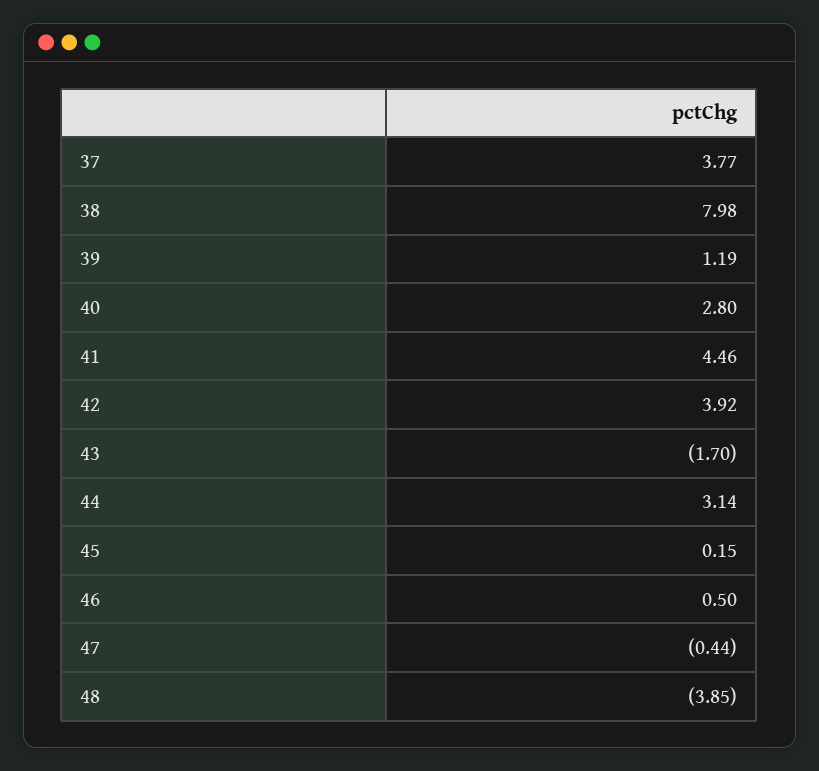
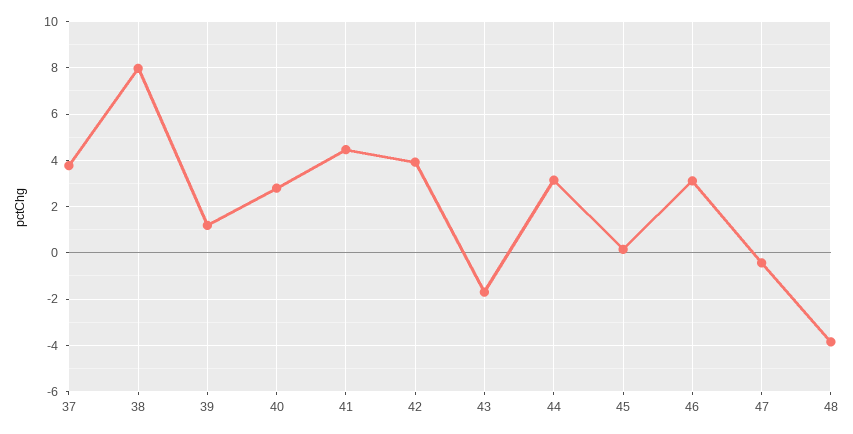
  {
    "37": 3.77,
    "38": 7.98,
    "39": 1.19,
    "40": 2.8,
    "41": 4.46,
    "42": 3.92,
    "43": -1.7,
    "44": 3.14,
    "45": 0.15,
-   "46": 0.5,
+   "46": 3,
    "47": -0.44,
    "48": -3.85
  }

